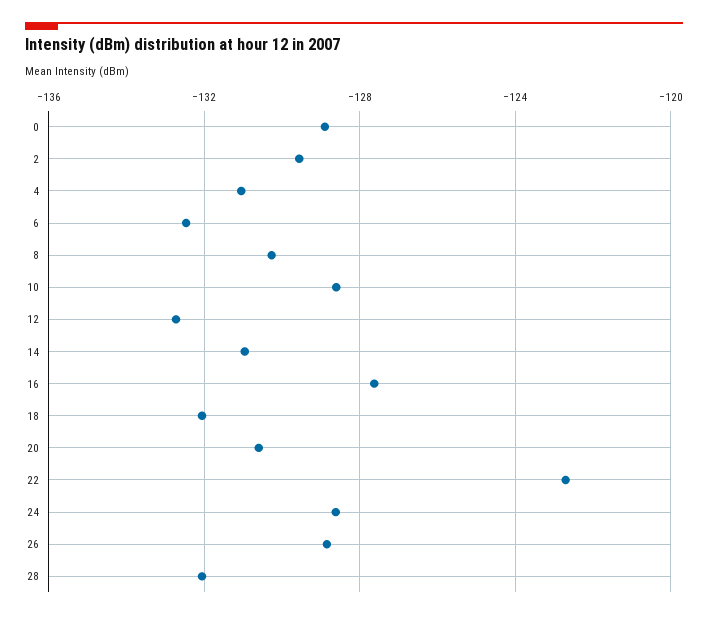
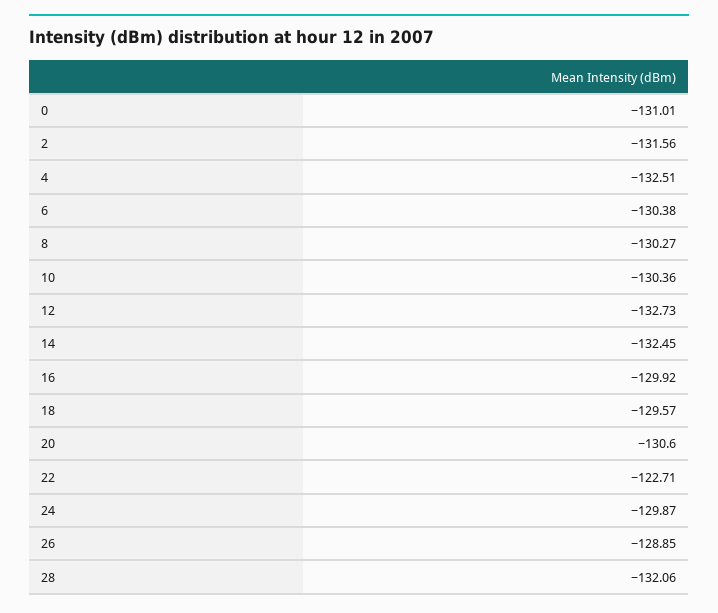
  {
-   "0": -129,
+   "0": -131.01,
-   "2": -129.5,
+   "2": -131.56,
-   "4": -131,
+   "4": -132.51,
-   "6": -132.5,
+   "6": -130.38,
    "8": -130.27,
-   "10": -128.5,
+   "10": -130.36,
    "12": -132.73,
-   "14": -131,
+   "14": -132.45,
-   "16": -127.5,
+   "16": -129.92,
-   "18": -132,
+   "18": -129.57,
    "20": -130.6,
    "22": -122.71,
-   "24": -128.5,
+   "24": -129.87,
    "26": -128.85,
    "28": -132.06
  }

